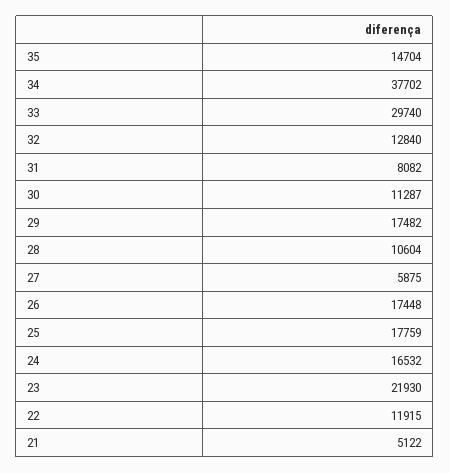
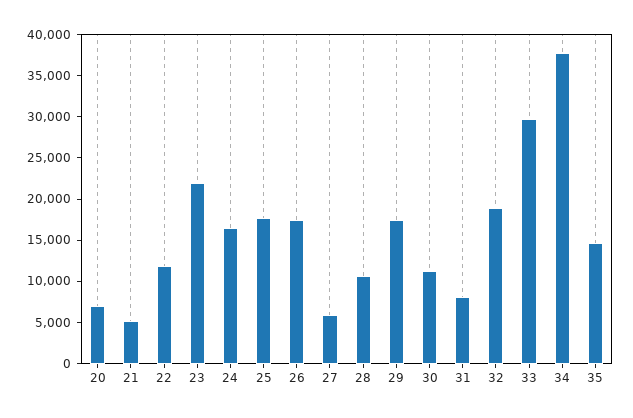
  {
    "35": 14704,
    "34": 37702,
    "33": 29740,
-   "32": 12840,
+   "32": 19000,
    "31": 8082,
    "30": 11287,
    "29": 17482,
    "28": 10604,
    "27": 5875,
    "26": 17448,
    "25": 17759,
    "24": 16532,
    "23": 21930,
    "22": 11915,
-   "21": 5122
+   "21": 5122,
+   "20": 7000
  }

